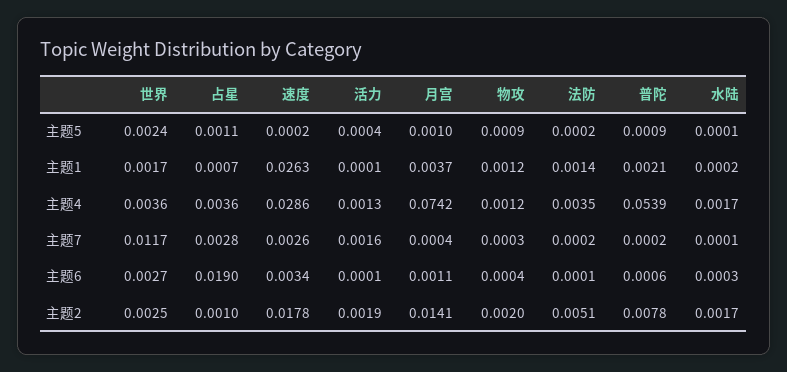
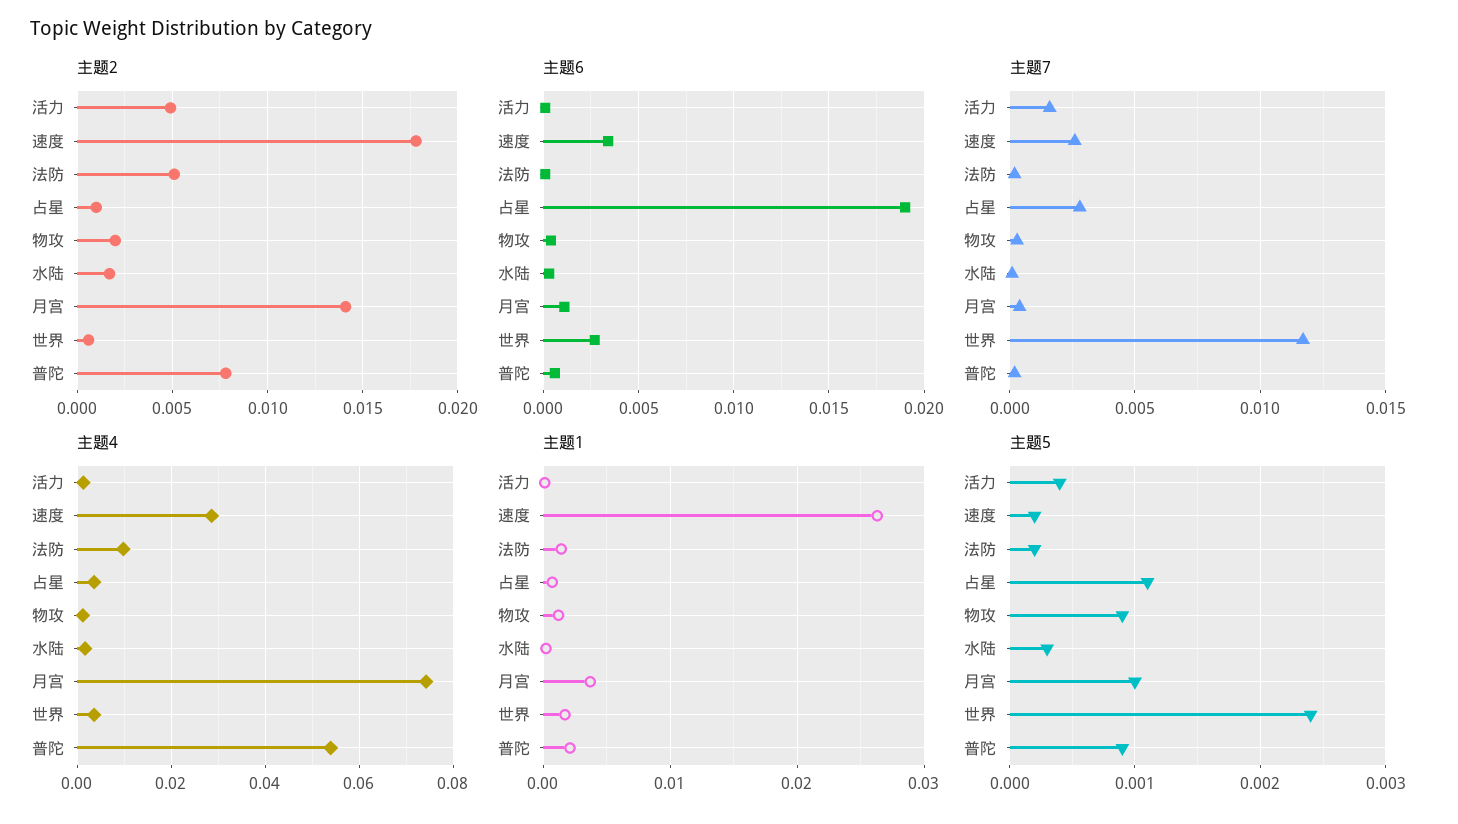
  {
    "主题5": {
      "世界": 0.0024,
      "占星": 0.0011,
      "速度": 0.0002,
      "活力": 0.0004,
      "月宫": 0.001,
      "物攻": 0.0009,
      "法防": 0.0002,
      "普陀": 0.0009,
-     "水陆": 0.0001
+     "水陆": 0.0003
    },
    "主题1": {
      "世界": 0.0017,
      "占星": 0.0007,
      "速度": 0.0263,
      "活力": 0.0001,
      "月宫": 0.0037,
      "物攻": 0.0012,
      "法防": 0.0014,
      "普陀": 0.0021,
      "水陆": 0.0002
    },
    "主题4": {
      "世界": 0.0036,
      "占星": 0.0036,
      "速度": 0.0286,
      "活力": 0.0013,
      "月宫": 0.0742,
      "物攻": 0.0012,
-     "法防": 0.0035,
+     "法防": 0.01,
      "普陀": 0.0539,
      "水陆": 0.0017
    },
    "主题7": {
      "世界": 0.0117,
      "占星": 0.0028,
      "速度": 0.0026,
      "活力": 0.0016,
      "月宫": 0.0004,
      "物攻": 0.0003,
      "法防": 0.0002,
      "普陀": 0.0002,
      "水陆": 0.0001
    },
    "主题6": {
      "世界": 0.0027,
      "占星": 0.019,
      "速度": 0.0034,
      "活力": 0.0001,
      "月宫": 0.0011,
      "物攻": 0.0004,
      "法防": 0.0001,
      "普陀": 0.0006,
      "水陆": 0.0003
    },
    "主题2": {
-     "世界": 0.0025,
+     "世界": 0.0005,
      "占星": 0.001,
      "速度": 0.0178,
-     "活力": 0.0019,
+     "活力": 0.005,
      "月宫": 0.0141,
      "物攻": 0.002,
      "法防": 0.0051,
      "普陀": 0.0078,
      "水陆": 0.0017
    }
  }

